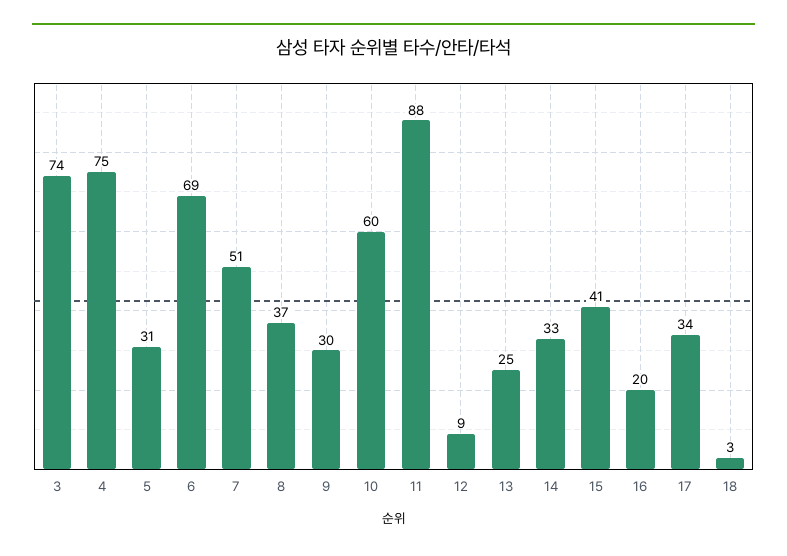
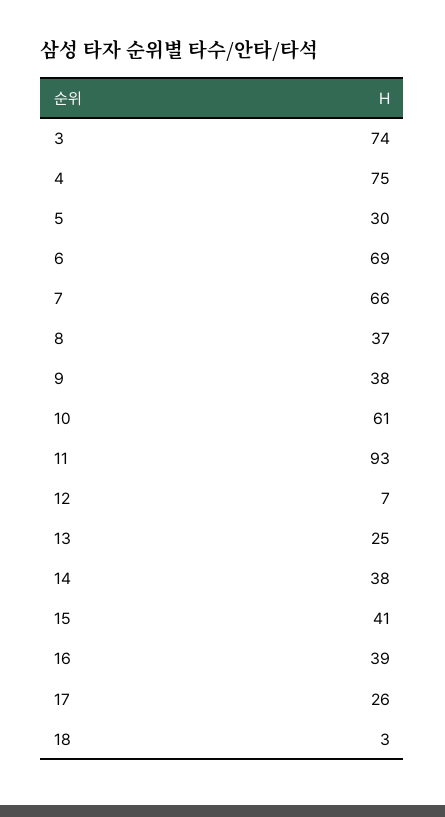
  {
    "3": 74,
    "4": 75,
-   "5": 31,
+   "5": 30,
    "6": 69,
-   "7": 51,
+   "7": 66,
    "8": 37,
-   "9": 30,
+   "9": 38,
-   "10": 60,
+   "10": 61,
-   "11": 88,
+   "11": 93,
-   "12": 9,
+   "12": 7,
    "13": 25,
-   "14": 33,
+   "14": 38,
    "15": 41,
-   "16": 20,
+   "16": 39,
-   "17": 34,
+   "17": 26,
    "18": 3
  }

